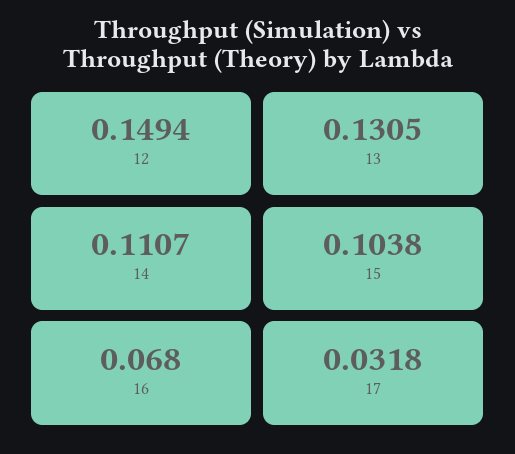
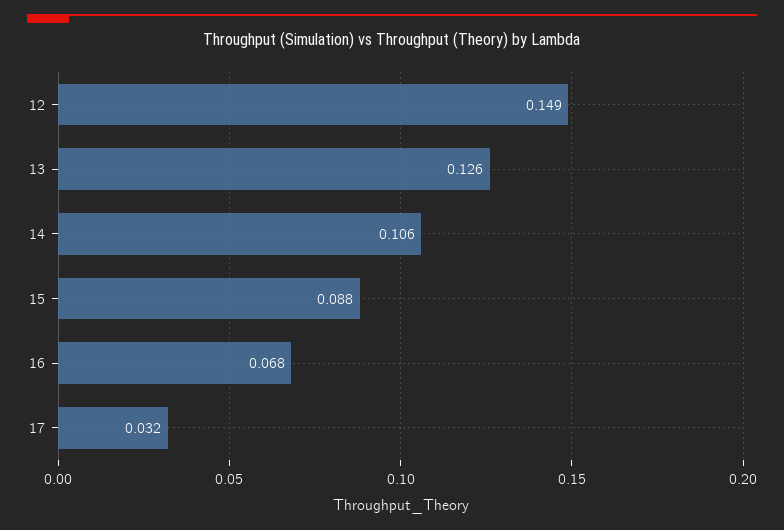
  {
    "12": 0.1494,
-   "13": 0.1305,
+   "13": 0.126,
-   "14": 0.1107,
+   "14": 0.106,
-   "15": 0.1038,
+   "15": 0.088,
    "16": 0.068,
    "17": 0.0318
  }

